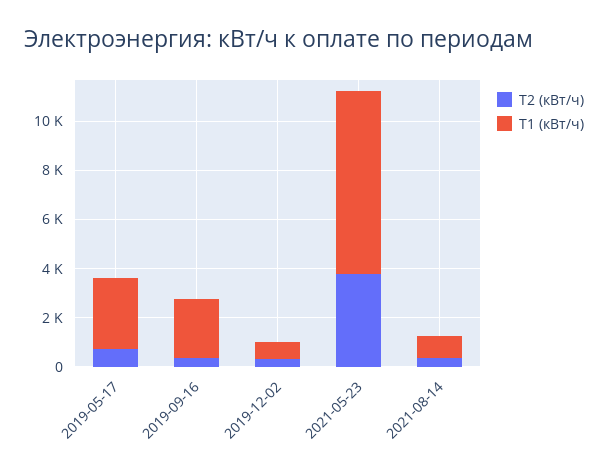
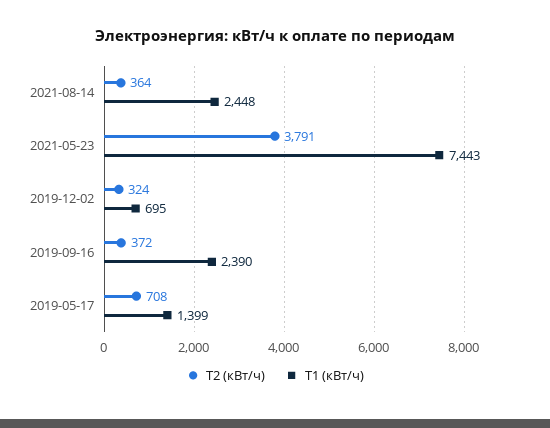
  {
    "Т2 (кВт/ч)": {
      "2019-05-17": 708,
      "2019-09-16": 372,
      "2019-12-02": 324,
      "2021-05-23": 3791,
      "2021-08-14": 364
    },
    "Т1 (кВт/ч)": {
-     "2019-05-17": 3000,
+     "2019-05-17": 1399,
      "2019-09-16": 2390,
      "2019-12-02": 695,
      "2021-05-23": 7443,
-     "2021-08-14": 1000
+     "2021-08-14": 2448
    }
  }

